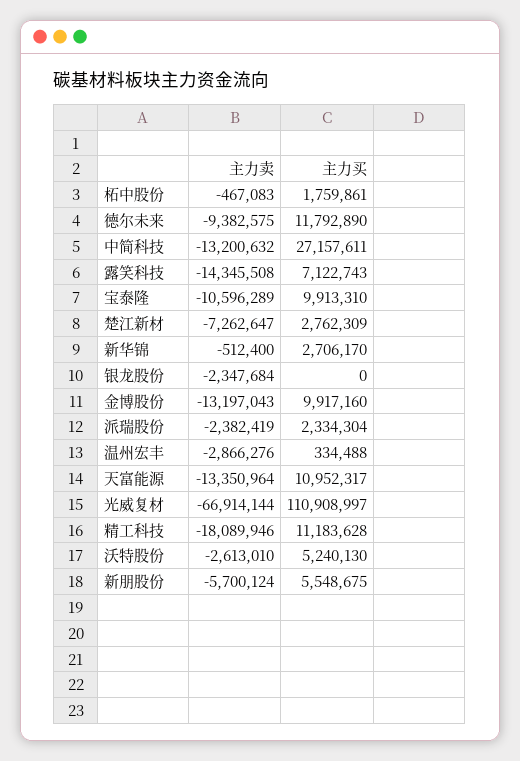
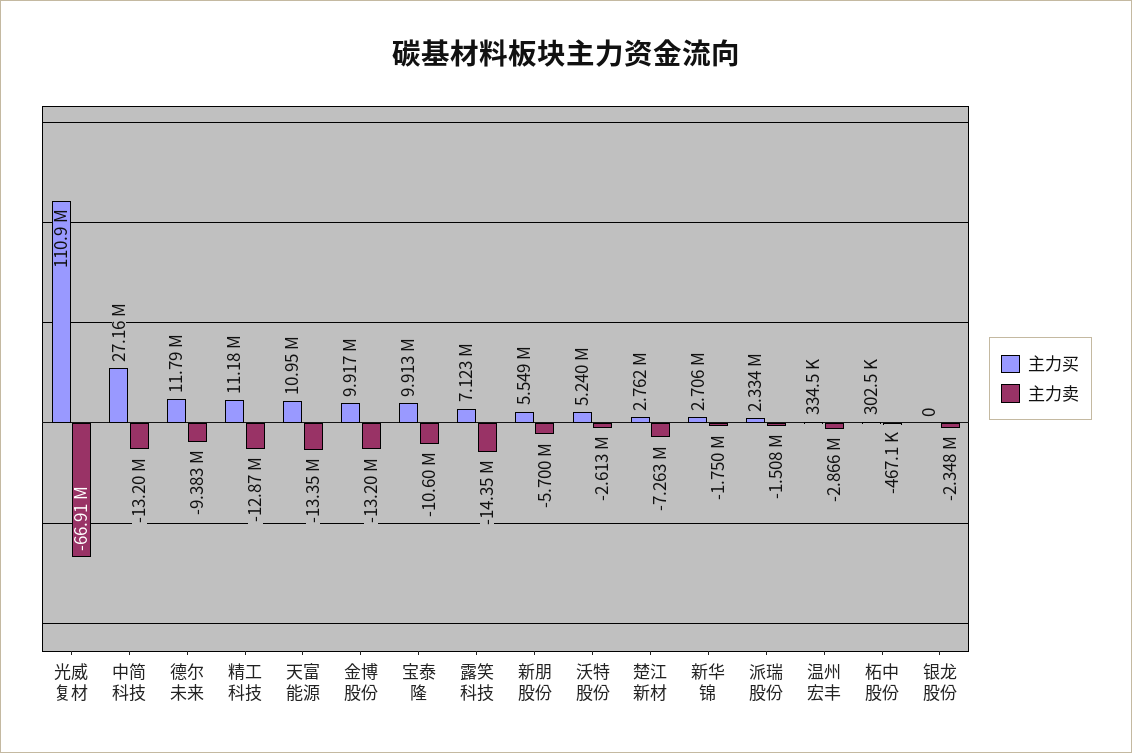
  {
    "主力卖": {
      "柘中股份": -467083,
      "德尔未来": -9382575,
      "中简科技": -13200632,
      "露笑科技": -14345508,
      "宝泰隆": -10596289,
      "楚江新材": -7262647,
-     "新华锦": -512400,
+     "新华锦": -1750000,
      "银龙股份": -2347684,
      "金博股份": -13197043,
-     "派瑞股份": -2382419,
+     "派瑞股份": -1508000,
      "温州宏丰": -2866276,
      "天富能源": -13350964,
      "光威复材": -66914144,
-     "精工科技": -18089946,
+     "精工科技": -12870000,
      "沃特股份": -2613010,
      "新朋股份": -5700124
    },
    "主力买": {
-     "柘中股份": 1759861,
+     "柘中股份": 302500,
      "德尔未来": 11792890,
      "中简科技": 27157611,
      "露笑科技": 7122743,
      "宝泰隆": 9913310,
      "楚江新材": 2762309,
      "新华锦": 2706170,
      "银龙股份": 0,
      "金博股份": 9917160,
      "派瑞股份": 2334304,
      "温州宏丰": 334488,
      "天富能源": 10952317,
      "光威复材": 110908997,
      "精工科技": 11183628,
      "沃特股份": 5240130,
      "新朋股份": 5548675
    }
  }

